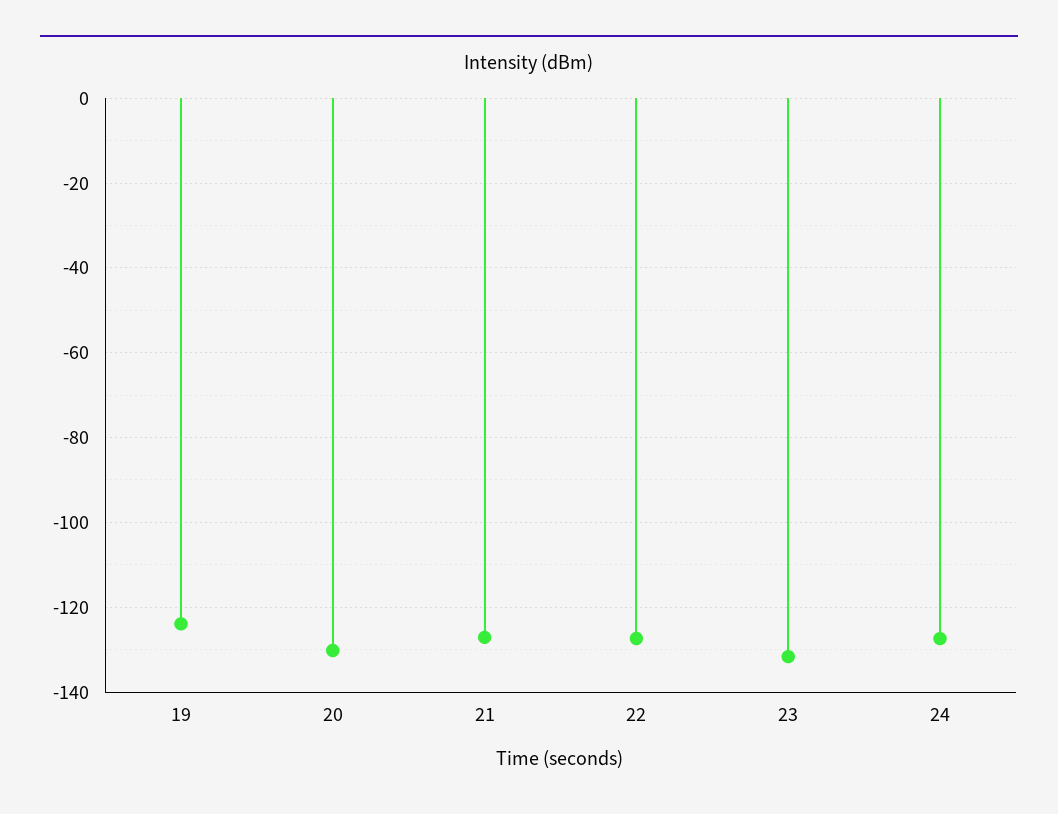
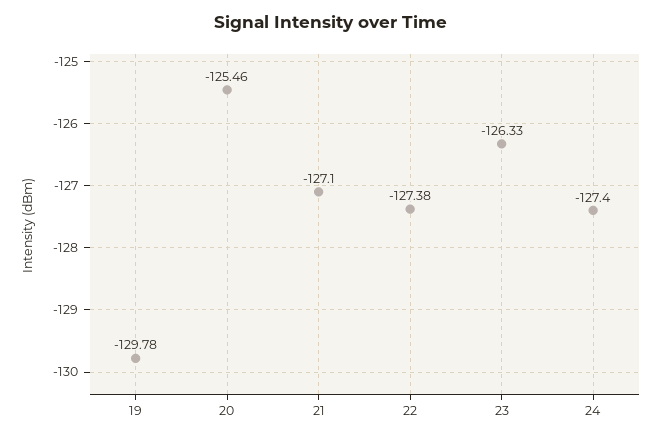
  {
-   "19": -124,
+   "19": -129.78,
-   "20": -130,
+   "20": -125.46,
    "21": -127.1,
    "22": -127.38,
-   "23": -132,
+   "23": -126.33,
    "24": -127.4
  }

